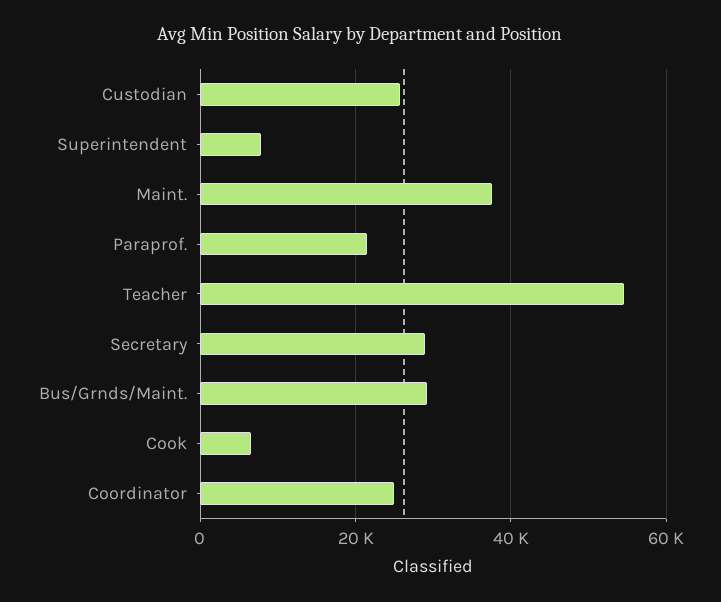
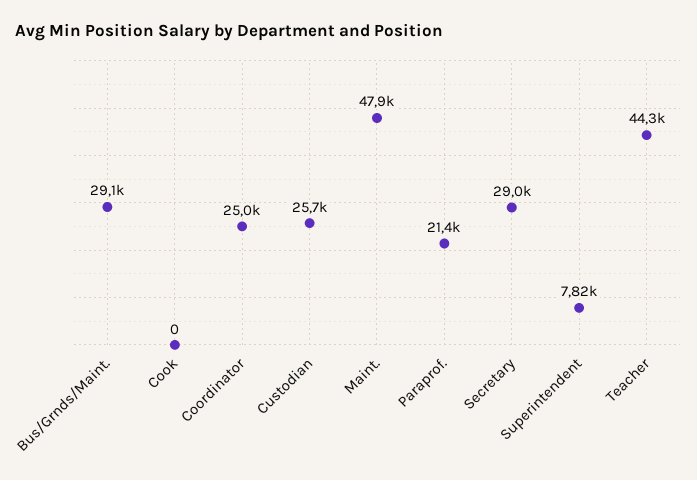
  {
    "Custodian": 25700,
    "Superintendent": 7820,
-   "Maint.": 38000,
+   "Maint.": 47900,
    "Paraprof.": 21400,
-   "Teacher": 54000,
+   "Teacher": 44300,
    "Secretary": 29000,
    "Bus/Grnds/Maint.": 29100,
-   "Cook": 6000,
+   "Cook": 0,
    "Coordinator": 25000
  }

